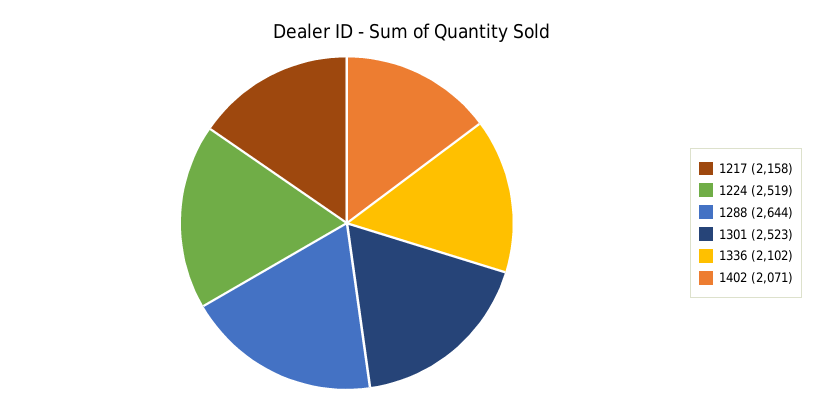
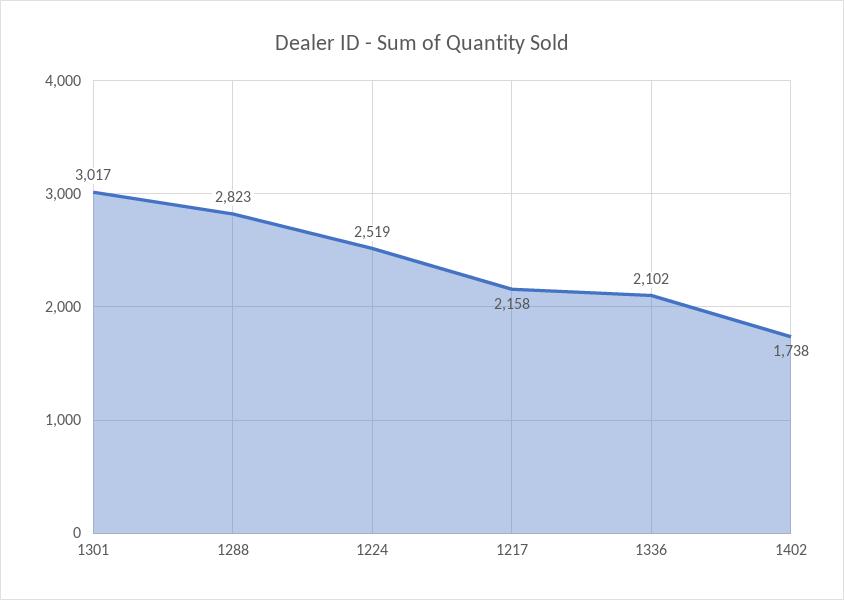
  {
    "1217": 2158,
    "1224": 2519,
-   "1288": 2644,
+   "1288": 2823,
-   "1301": 2523,
+   "1301": 3017,
    "1336": 2102,
-   "1402": 2071
+   "1402": 1738
  }

